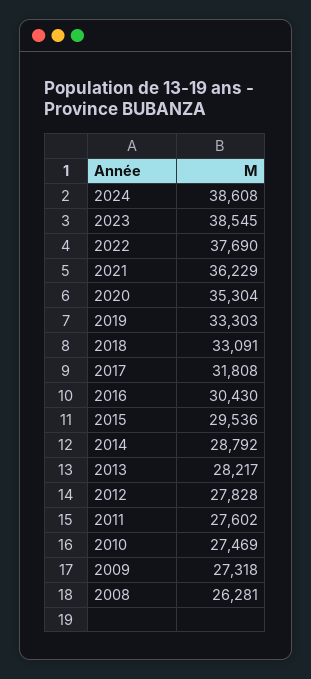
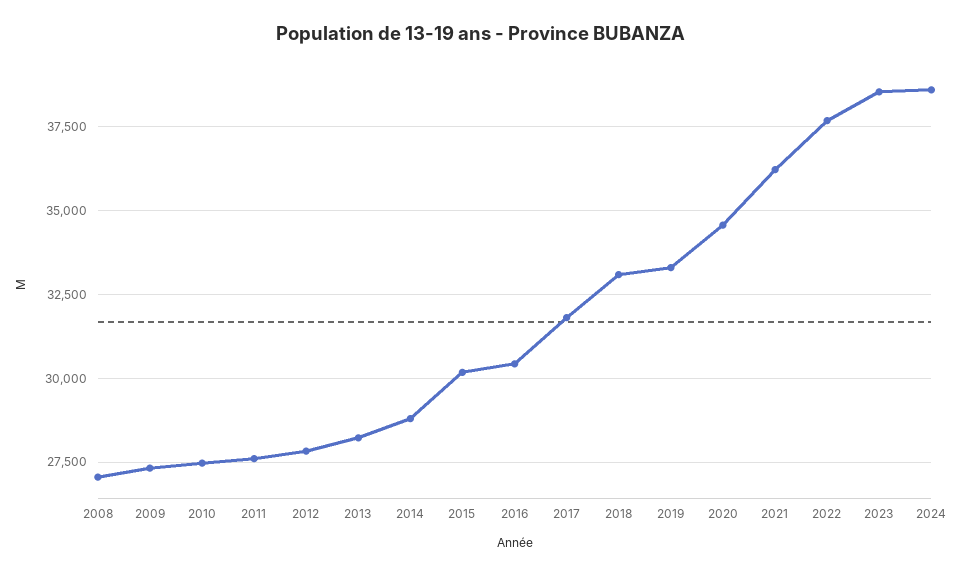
  {
    "2024": 38608,
    "2023": 38545,
    "2022": 37690,
    "2021": 36229,
-   "2020": 35304,
+   "2020": 34500,
    "2019": 33303,
    "2018": 33091,
    "2017": 31808,
    "2016": 30430,
-   "2015": 29536,
+   "2015": 30250,
    "2014": 28792,
    "2013": 28217,
    "2012": 27828,
    "2011": 27602,
    "2010": 27469,
    "2009": 27318,
-   "2008": 26281
+   "2008": 27000
  }

